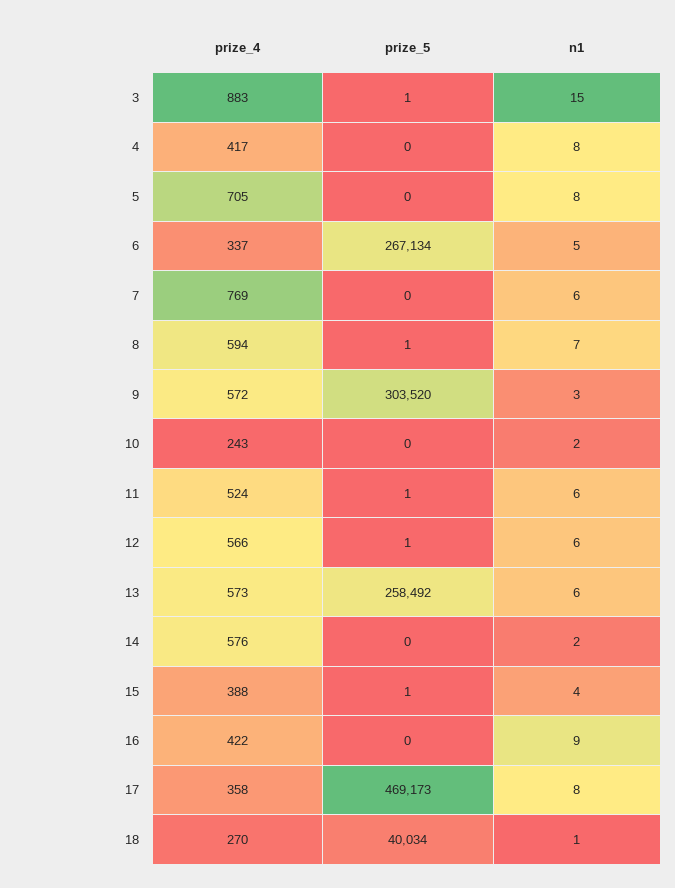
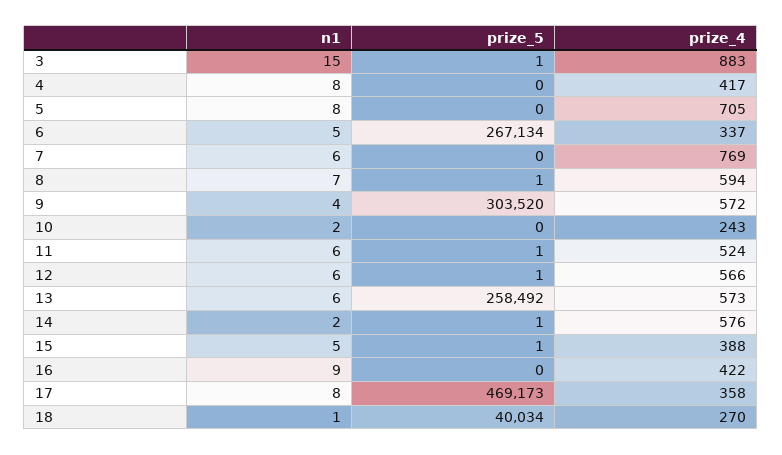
  {
    "prize_4": {
      "3": 883,
      "4": 417,
      "5": 705,
      "6": 337,
      "7": 769,
      "8": 594,
      "9": 572,
      "10": 243,
      "11": 524,
      "12": 566,
      "13": 573,
      "14": 576,
      "15": 388,
      "16": 422,
      "17": 358,
      "18": 270
    },
    "prize_5": {
      "3": 1,
      "4": 0,
      "5": 0,
      "6": 267134,
      "7": 0,
      "8": 1,
      "9": 303520,
      "10": 0,
      "11": 1,
      "12": 1,
      "13": 258492,
-     "14": 0,
+     "14": 1,
      "15": 1,
      "16": 0,
      "17": 469173,
      "18": 40034
    },
    "n1": {
      "3": 15,
      "4": 8,
      "5": 8,
      "6": 5,
      "7": 6,
      "8": 7,
-     "9": 3,
+     "9": 4,
      "10": 2,
      "11": 6,
      "12": 6,
      "13": 6,
      "14": 2,
-     "15": 4,
+     "15": 5,
      "16": 9,
      "17": 8,
      "18": 1
    }
  }

